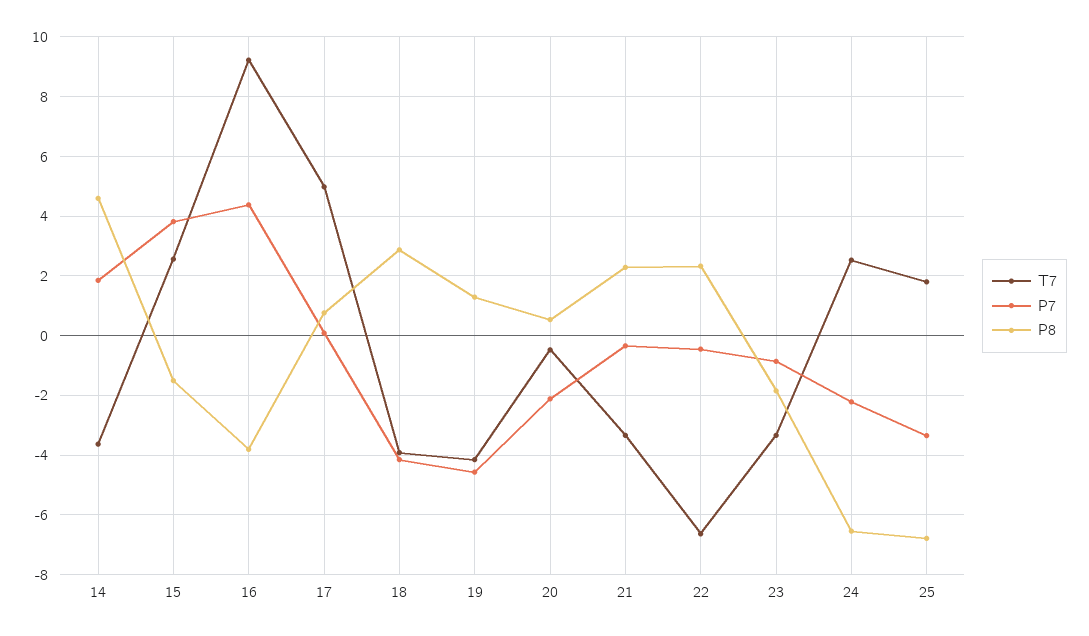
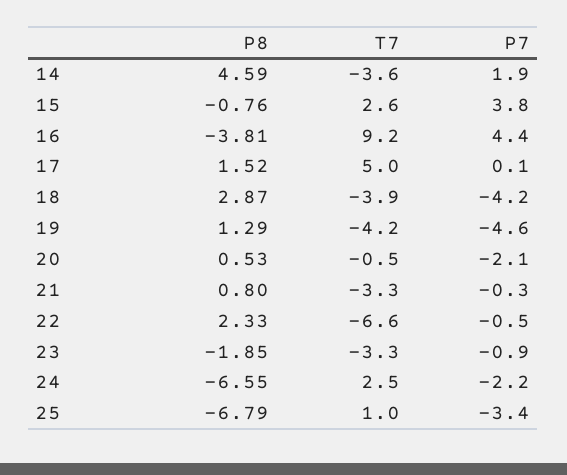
  {
    "T7": {
      "14": -3.6,
      "15": 2.6,
      "16": 9.2,
      "17": 5,
      "18": -3.9,
      "19": -4.2,
      "20": -0.5,
      "21": -3.3,
      "22": -6.6,
      "23": -3.3,
      "24": 2.5,
-     "25": 1.75
+     "25": 1
    },
    "P7": {
      "14": 1.9,
      "15": 3.8,
      "16": 4.4,
      "17": 0.1,
      "18": -4.2,
      "19": -4.6,
      "20": -2.1,
      "21": -0.3,
      "22": -0.5,
      "23": -0.9,
      "24": -2.2,
      "25": -3.4
    },
    "P8": {
      "14": 4.59,
-     "15": -1.5,
+     "15": -0.76,
      "16": -3.81,
-     "17": 0.75,
+     "17": 1.52,
      "18": 2.87,
      "19": 1.29,
      "20": 0.53,
-     "21": 2.25,
+     "21": 0.8,
      "22": 2.33,
      "23": -1.85,
      "24": -6.55,
      "25": -6.79
    }
  }

